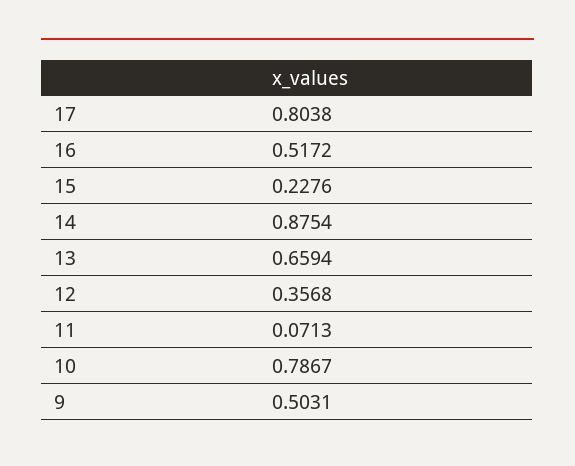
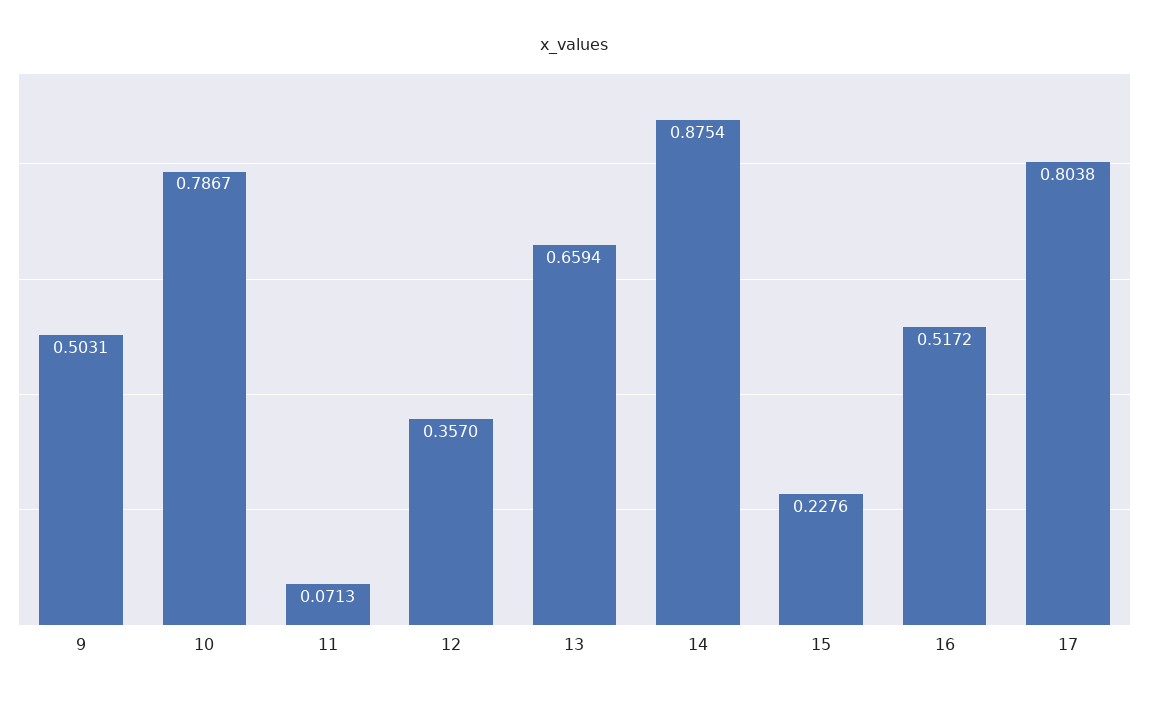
  {
    "17": 0.8038,
    "16": 0.5172,
    "15": 0.2276,
    "14": 0.8754,
    "13": 0.6594,
-   "12": 0.3568,
+   "12": 0.357,
    "11": 0.0713,
    "10": 0.7867,
    "9": 0.5031
  }

